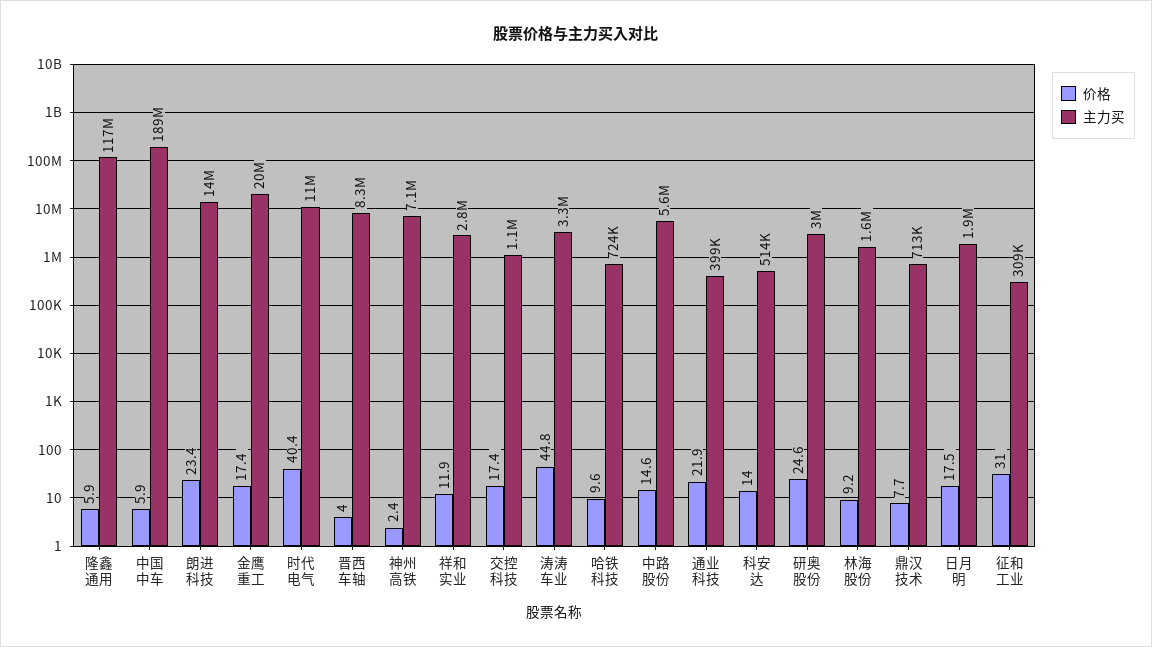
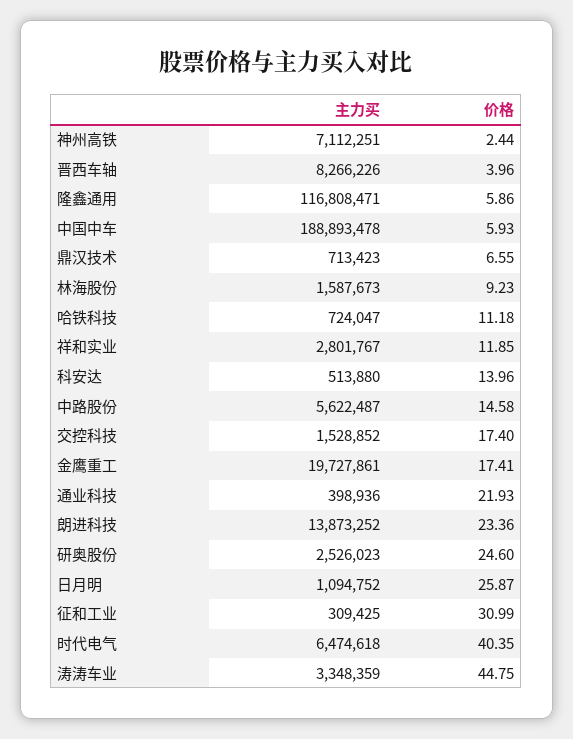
  {
    "价格": {
      "隆鑫通用": 5.86,
      "中国中车": 5.93,
      "朗进科技": 23.36,
      "金鹰重工": 17.41,
      "时代电气": 40.35,
      "晋西车轴": 3.96,
      "神州高铁": 2.44,
      "祥和实业": 11.85,
      "交控科技": 17.4,
      "涛涛车业": 44.75,
-     "哈铁科技": 9.6,
+     "哈铁科技": 11.18,
      "中路股份": 14.58,
      "通业科技": 21.93,
      "科安达": 13.96,
      "研奥股份": 24.6,
      "林海股份": 9.23,
-     "鼎汉技术": 7.7,
+     "鼎汉技术": 6.55,
-     "日月明": 17.5,
+     "日月明": 25.87,
      "征和工业": 30.99
    },
    "主力买": {
      "隆鑫通用": 116808471,
      "中国中车": 188893478,
      "朗进科技": 13873252,
      "金鹰重工": 19727861,
-     "时代电气": 11000000,
+     "时代电气": 6474618,
      "晋西车轴": 8266226,
      "神州高铁": 7112251,
      "祥和实业": 2801767,
-     "交控科技": 1100000,
+     "交控科技": 1528852,
      "涛涛车业": 3348359,
      "哈铁科技": 724047,
      "中路股份": 5622487,
      "通业科技": 398936,
      "科安达": 513880,
-     "研奥股份": 3000000,
+     "研奥股份": 2526023,
      "林海股份": 1587673,
      "鼎汉技术": 713423,
-     "日月明": 1900000,
+     "日月明": 1094752,
      "征和工业": 309425
    }
  }

